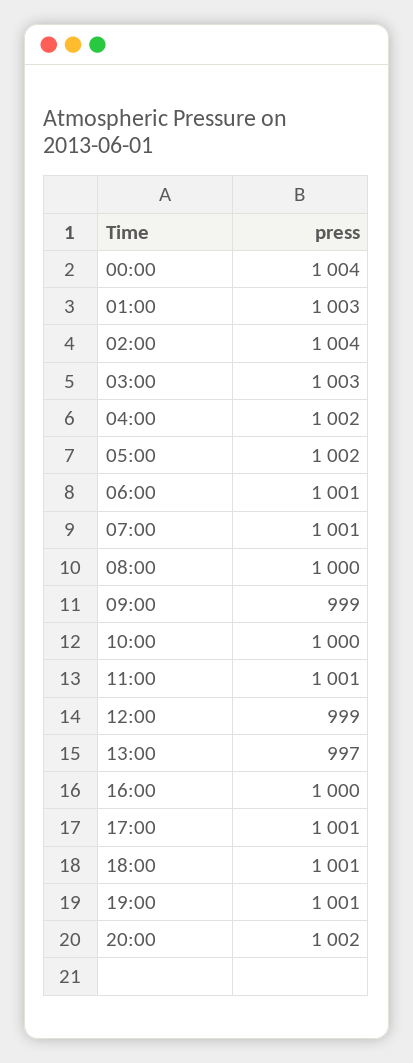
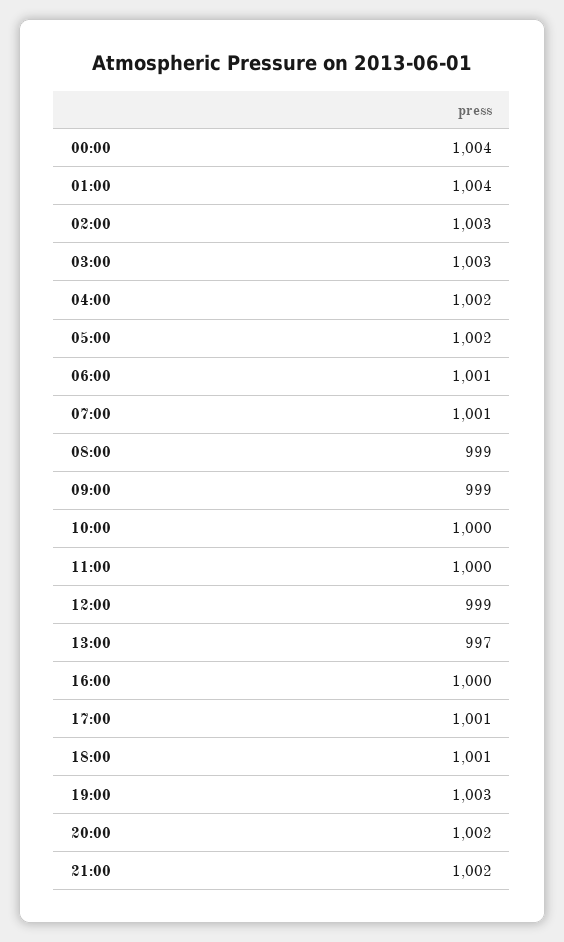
  {
    "00:00": 1004,
-   "01:00": 1003,
+   "01:00": 1004,
-   "02:00": 1004,
+   "02:00": 1003,
    "03:00": 1003,
    "04:00": 1002,
    "05:00": 1002,
    "06:00": 1001,
    "07:00": 1001,
-   "08:00": 1000,
+   "08:00": 999,
    "09:00": 999,
    "10:00": 1000,
-   "11:00": 1001,
+   "11:00": 1000,
    "12:00": 999,
    "13:00": 997,
    "16:00": 1000,
    "17:00": 1001,
    "18:00": 1001,
-   "19:00": 1001,
+   "19:00": 1003,
-   "20:00": 1002
+   "20:00": 1002,
+   "21:00": 1002
  }

